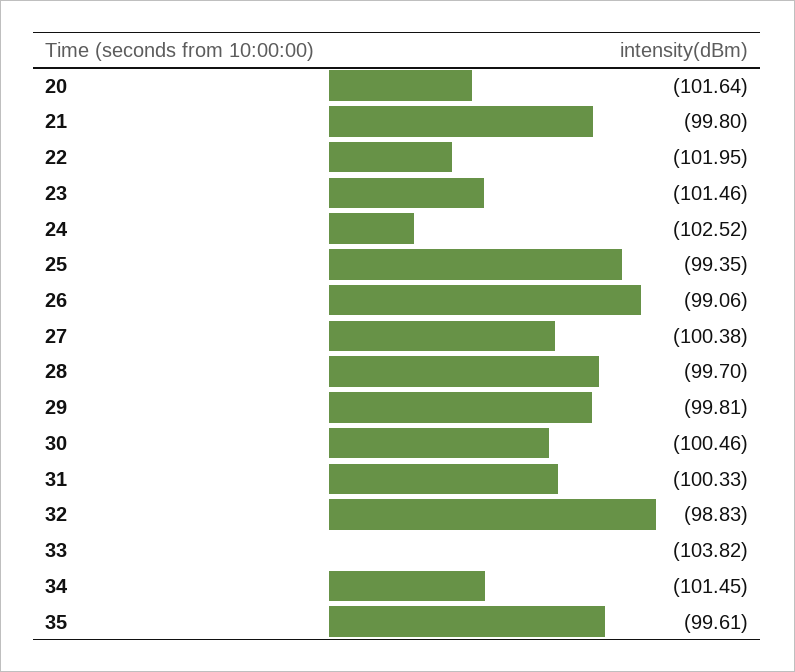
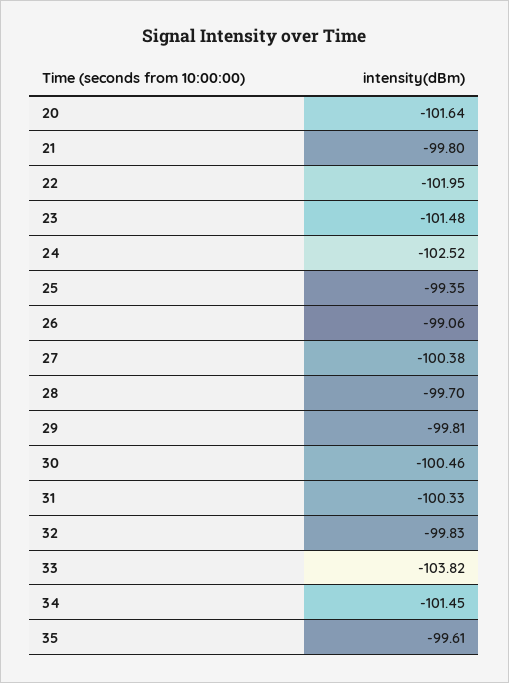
  {
    "20": -101.64,
    "21": -99.8,
    "22": -101.95,
-   "23": -101.46,
+   "23": -101.48,
    "24": -102.52,
    "25": -99.35,
    "26": -99.06,
    "27": -100.38,
    "28": -99.7,
    "29": -99.81,
    "30": -100.46,
    "31": -100.33,
-   "32": -98.83,
+   "32": -99.83,
    "33": -103.82,
    "34": -101.45,
    "35": -99.61
  }

